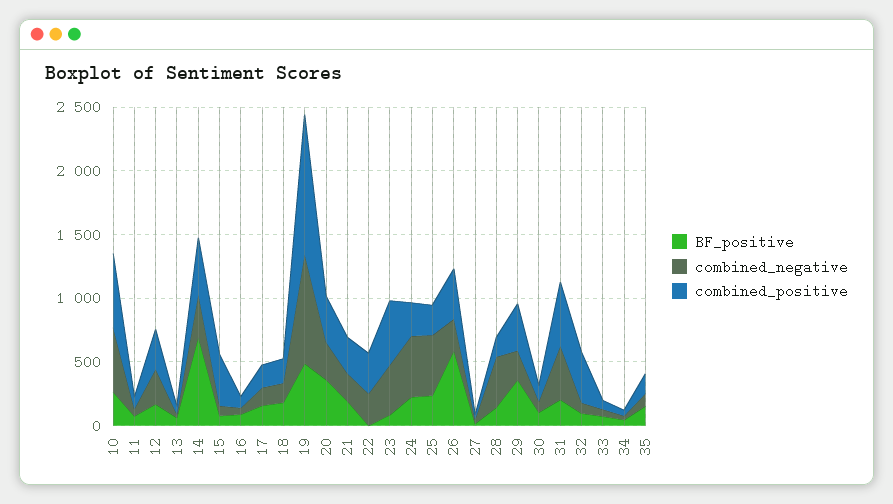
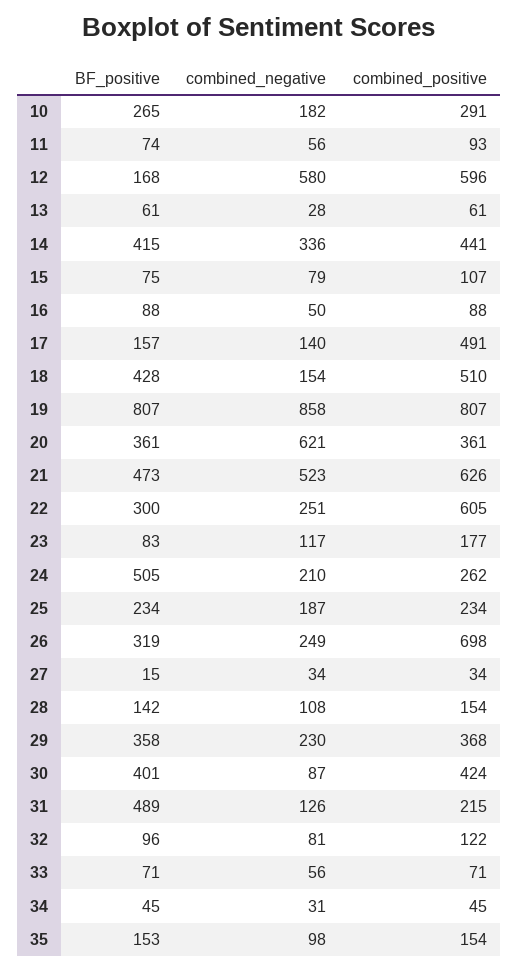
  {
    "BF_positive": {
      "10": 265,
      "11": 74,
      "12": 168,
      "13": 61,
-     "14": 700,
+     "14": 415,
      "15": 75,
      "16": 88,
      "17": 157,
-     "18": 200,
+     "18": 428,
-     "19": 500,
+     "19": 807,
      "20": 361,
-     "21": 200,
+     "21": 473,
-     "22": 0,
+     "22": 300,
      "23": 83,
-     "24": 200,
+     "24": 505,
      "25": 234,
-     "26": 600,
+     "26": 319,
      "27": 15,
      "28": 142,
      "29": 358,
-     "30": 100,
+     "30": 401,
-     "31": 200,
+     "31": 489,
      "32": 96,
      "33": 71,
      "34": 45,
      "35": 153
    },
    "combined_negative": {
-     "10": 500,
+     "10": 182,
      "11": 56,
-     "12": 300,
+     "12": 580,
      "13": 28,
      "14": 336,
      "15": 79,
      "16": 50,
      "17": 140,
      "18": 154,
      "19": 858,
-     "20": 300,
+     "20": 621,
-     "21": 200,
+     "21": 523,
      "22": 251,
-     "23": 400,
+     "23": 117,
-     "24": 500,
+     "24": 210,
-     "25": 500,
+     "25": 187,
      "26": 249,
      "27": 34,
-     "28": 400,
+     "28": 108,
      "29": 230,
      "30": 87,
-     "31": 400,
+     "31": 126,
      "32": 81,
      "33": 56,
      "34": 31,
      "35": 98
    },
    "combined_positive": {
-     "10": 600,
+     "10": 291,
      "11": 93,
-     "12": 300,
+     "12": 596,
      "13": 61,
      "14": 441,
-     "15": 400,
+     "15": 107,
      "16": 88,
-     "17": 200,
+     "17": 491,
-     "18": 200,
+     "18": 510,
-     "19": 1100,
+     "19": 807,
      "20": 361,
-     "21": 300,
+     "21": 626,
-     "22": 300,
+     "22": 605,
-     "23": 500,
+     "23": 177,
      "24": 262,
      "25": 234,
-     "26": 400,
+     "26": 698,
      "27": 34,
      "28": 154,
      "29": 368,
-     "30": 100,
+     "30": 424,
-     "31": 500,
+     "31": 215,
-     "32": 400,
+     "32": 122,
      "33": 71,
      "34": 45,
      "35": 154
    }
  }

